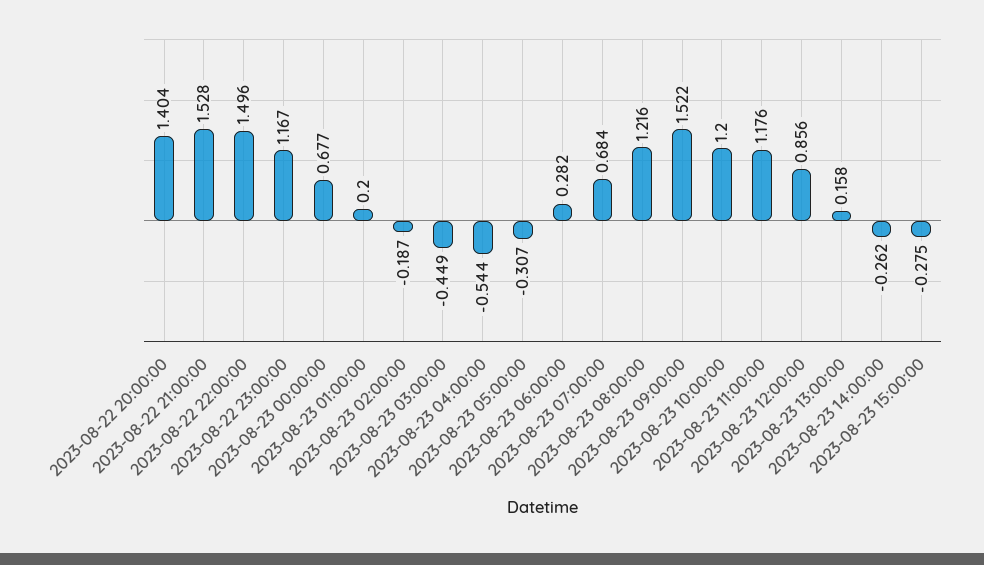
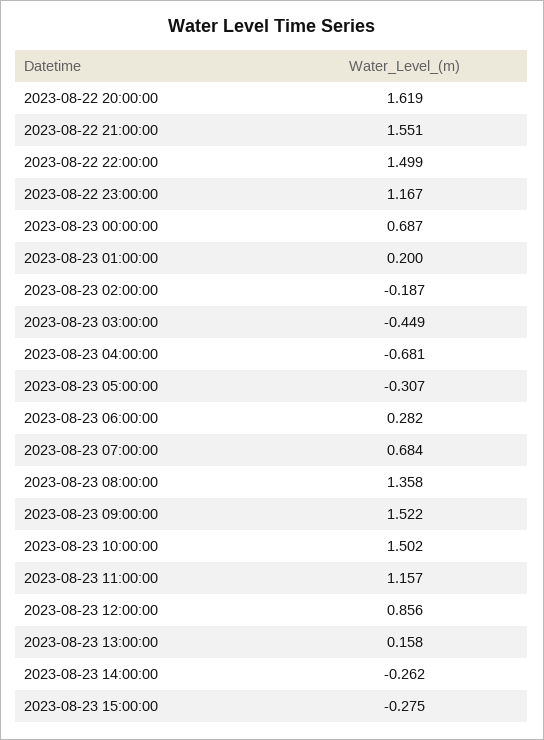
  {
-   "2023-08-22 20:00:00": 1.404,
+   "2023-08-22 20:00:00": 1.619,
-   "2023-08-22 21:00:00": 1.528,
+   "2023-08-22 21:00:00": 1.551,
-   "2023-08-22 22:00:00": 1.496,
+   "2023-08-22 22:00:00": 1.499,
    "2023-08-22 23:00:00": 1.167,
-   "2023-08-23 00:00:00": 0.677,
+   "2023-08-23 00:00:00": 0.687,
    "2023-08-23 01:00:00": 0.2,
    "2023-08-23 02:00:00": -0.187,
    "2023-08-23 03:00:00": -0.449,
-   "2023-08-23 04:00:00": -0.544,
+   "2023-08-23 04:00:00": -0.681,
    "2023-08-23 05:00:00": -0.307,
    "2023-08-23 06:00:00": 0.282,
    "2023-08-23 07:00:00": 0.684,
-   "2023-08-23 08:00:00": 1.216,
+   "2023-08-23 08:00:00": 1.358,
    "2023-08-23 09:00:00": 1.522,
-   "2023-08-23 10:00:00": 1.2,
+   "2023-08-23 10:00:00": 1.502,
-   "2023-08-23 11:00:00": 1.176,
+   "2023-08-23 11:00:00": 1.157,
    "2023-08-23 12:00:00": 0.856,
    "2023-08-23 13:00:00": 0.158,
    "2023-08-23 14:00:00": -0.262,
    "2023-08-23 15:00:00": -0.275
  }

